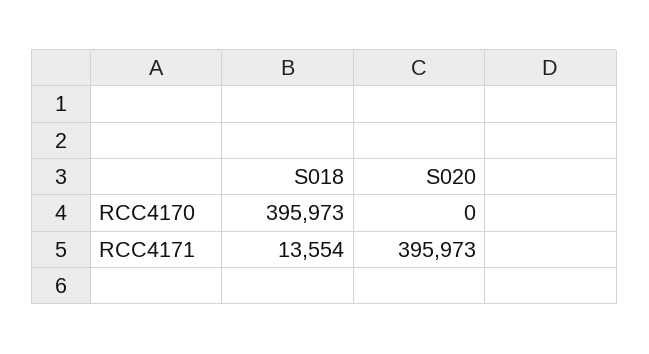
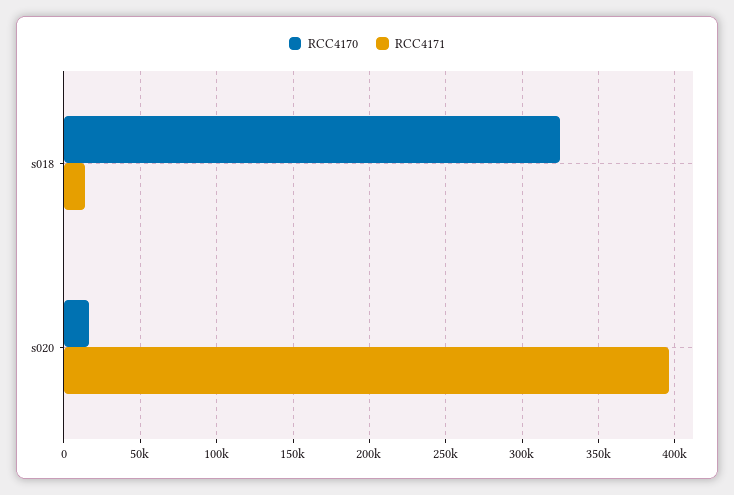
  {
    "RCC4170": {
-     "S018": 395973,
+     "S018": 325000,
-     "S020": 0
+     "S020": 15000
    },
    "RCC4171": {
      "S018": 13554,
      "S020": 395973
    }
  }

